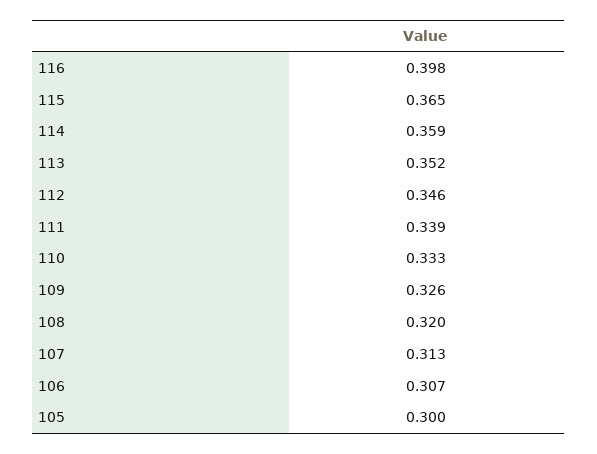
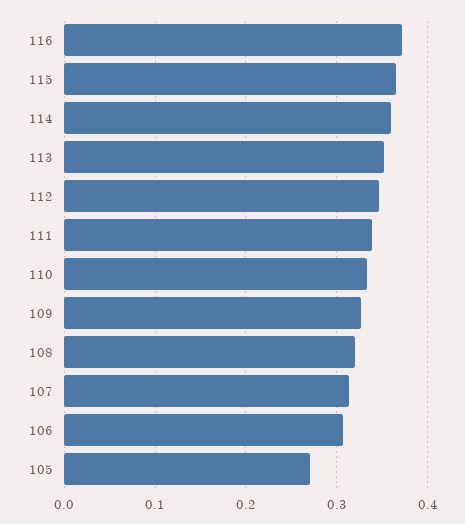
  {
-   "116": 0.398,
+   "116": 0.37,
    "115": 0.365,
    "114": 0.359,
    "113": 0.352,
    "112": 0.346,
    "111": 0.339,
    "110": 0.333,
    "109": 0.326,
    "108": 0.32,
    "107": 0.313,
    "106": 0.307,
-   "105": 0.3
+   "105": 0.27
  }

